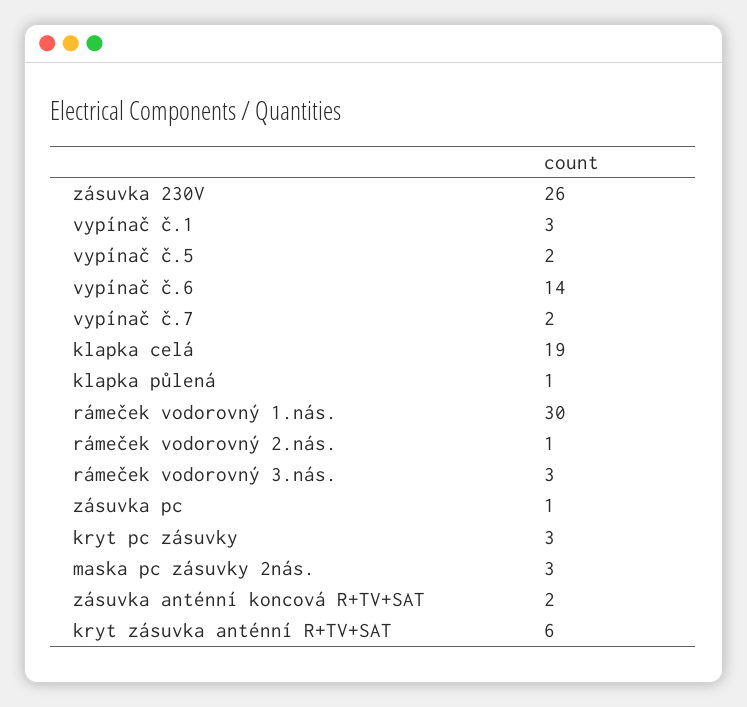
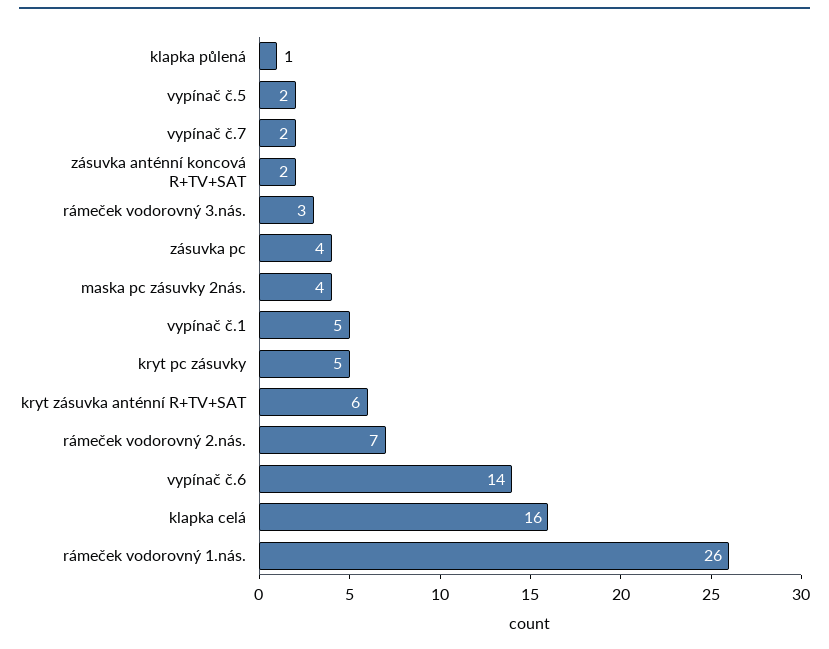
  {
-   "zásuvka 230V": 26,
-   "vypínač č.1": 3,
+   "vypínač č.1": 5,
    "vypínač č.5": 2,
    "vypínač č.6": 14,
    "vypínač č.7": 2,
-   "klapka celá": 19,
+   "klapka celá": 16,
    "klapka půlená": 1,
-   "rámeček vodorovný 1.nás.": 30,
+   "rámeček vodorovný 1.nás.": 26,
-   "rámeček vodorovný 2.nás.": 1,
+   "rámeček vodorovný 2.nás.": 7,
    "rámeček vodorovný 3.nás.": 3,
-   "zásuvka pc": 1,
+   "zásuvka pc": 4,
-   "kryt pc zásuvky": 3,
+   "kryt pc zásuvky": 5,
-   "maska pc zásuvky 2nás.": 3,
+   "maska pc zásuvky 2nás.": 4,
    "zásuvka anténní koncová R+TV+SAT": 2,
    "kryt zásuvka anténní R+TV+SAT": 6
  }

